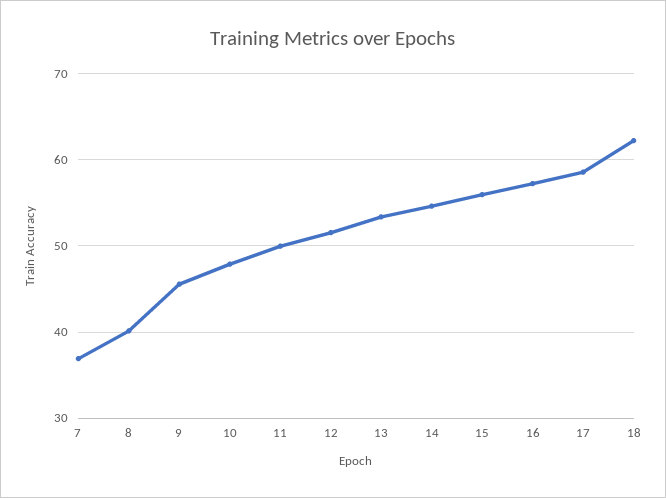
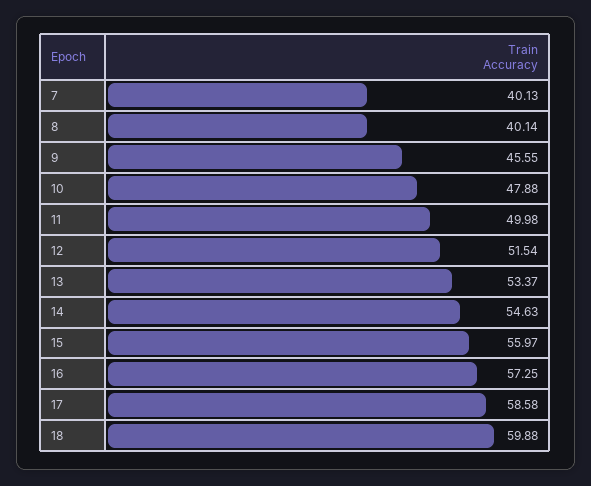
  {
-   "7": 37,
+   "7": 40.13,
    "8": 40.14,
    "9": 45.55,
    "10": 47.88,
    "11": 49.98,
    "12": 51.54,
    "13": 53.37,
    "14": 54.63,
    "15": 55.97,
    "16": 57.25,
    "17": 58.58,
-   "18": 62
+   "18": 59.88
  }

